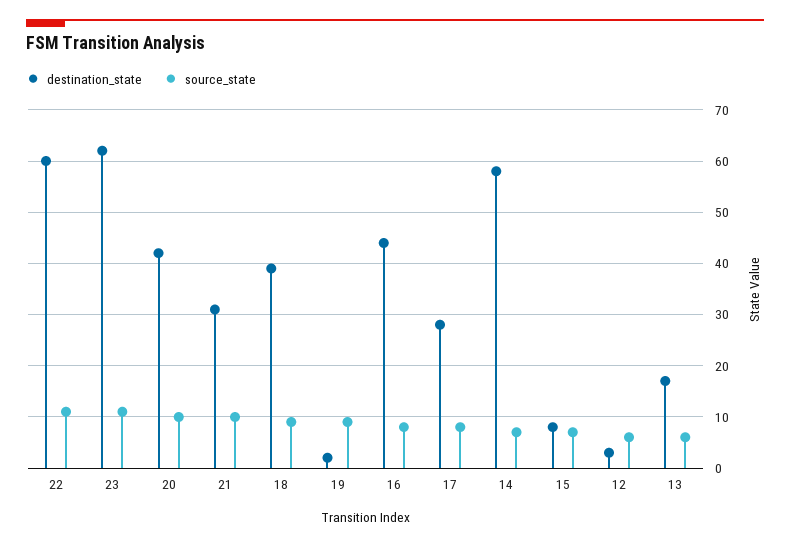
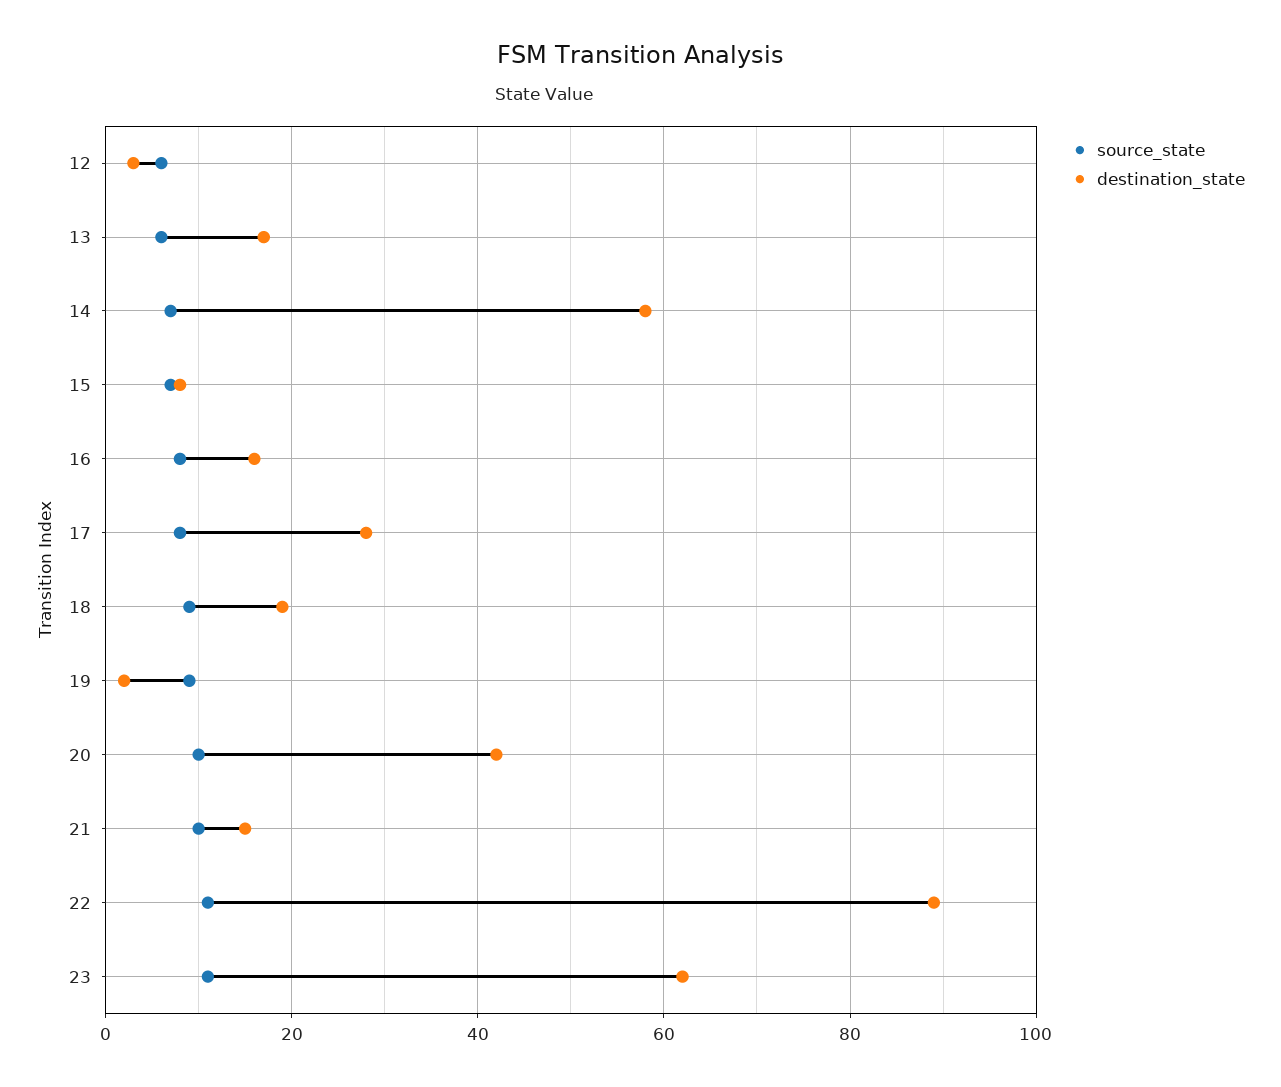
  {
    "destination_state": {
-     "22": 60,
+     "22": 90,
      "23": 60,
      "20": 40,
-     "21": 30,
+     "21": 15,
-     "18": 40,
+     "18": 20,
      "19": 0,
-     "16": 45,
+     "16": 15,
      "17": 30,
      "14": 60,
      "15": 10,
      "12": 5,
      "13": 15
    },
    "source_state": {
      "22": 10,
      "23": 10,
      "20": 10,
      "21": 10,
      "18": 10,
      "19": 10,
      "16": 10,
      "17": 10,
      "14": 5,
      "15": 5,
      "12": 5,
      "13": 5
    }
  }

